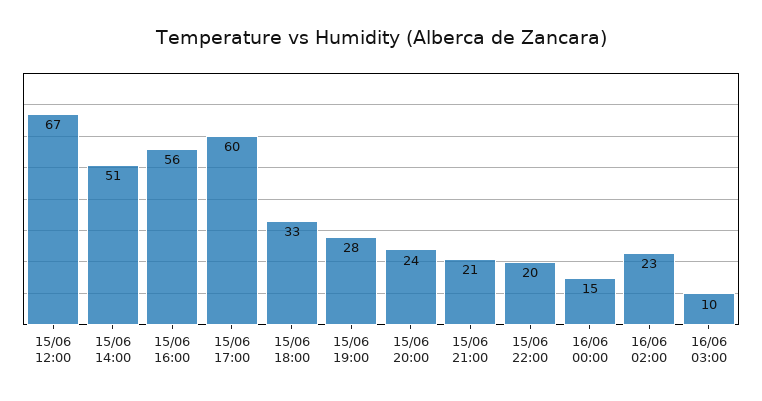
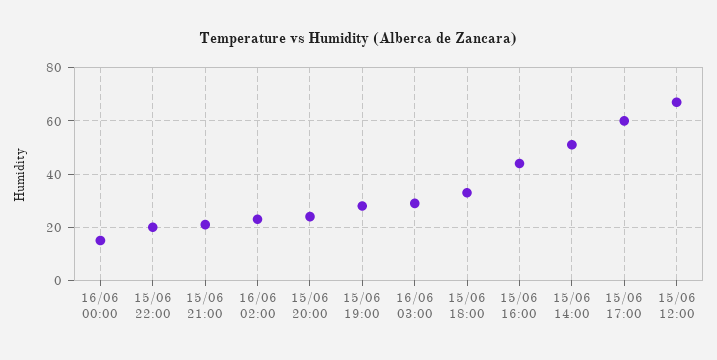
  {
    "15/06 12:00": 67,
    "15/06 14:00": 51,
-   "15/06 16:00": 56,
+   "15/06 16:00": 45,
    "15/06 17:00": 60,
    "15/06 18:00": 33,
    "15/06 19:00": 28,
    "15/06 20:00": 24,
    "15/06 21:00": 21,
    "15/06 22:00": 20,
    "16/06 00:00": 15,
    "16/06 02:00": 23,
-   "16/06 03:00": 10
+   "16/06 03:00": 30
  }

